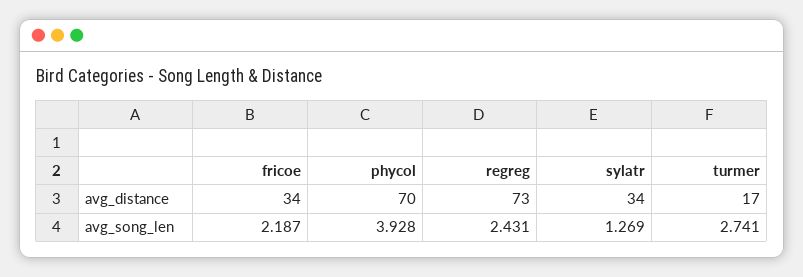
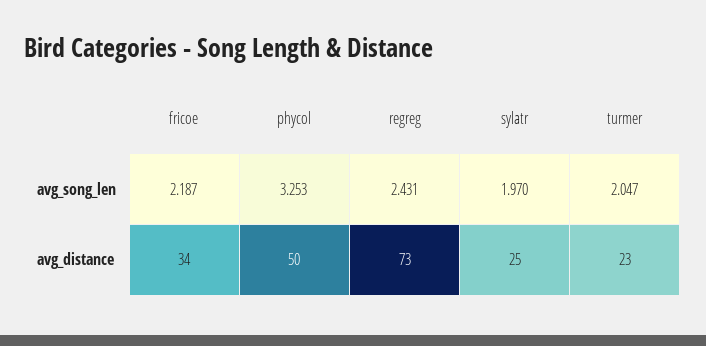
  {
    "fricoe": {
      "avg_distance": 34,
      "avg_song_len": 2.187
    },
    "phycol": {
-     "avg_distance": 70,
+     "avg_distance": 50,
-     "avg_song_len": 3.928
+     "avg_song_len": 3.253
    },
    "regreg": {
      "avg_distance": 73,
      "avg_song_len": 2.431
    },
    "sylatr": {
-     "avg_distance": 34,
+     "avg_distance": 25,
-     "avg_song_len": 1.269
+     "avg_song_len": 1.97
    },
    "turmer": {
-     "avg_distance": 17,
+     "avg_distance": 23,
-     "avg_song_len": 2.741
+     "avg_song_len": 2.047
    }
  }

